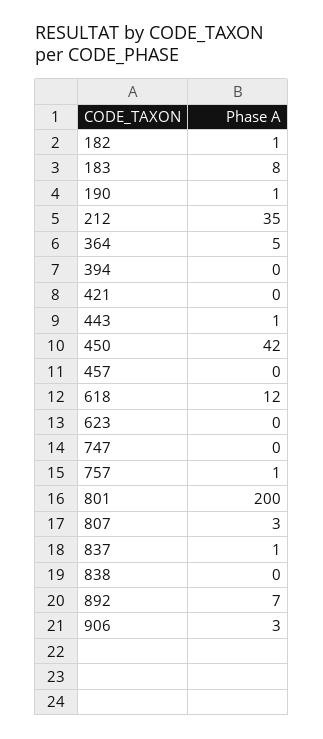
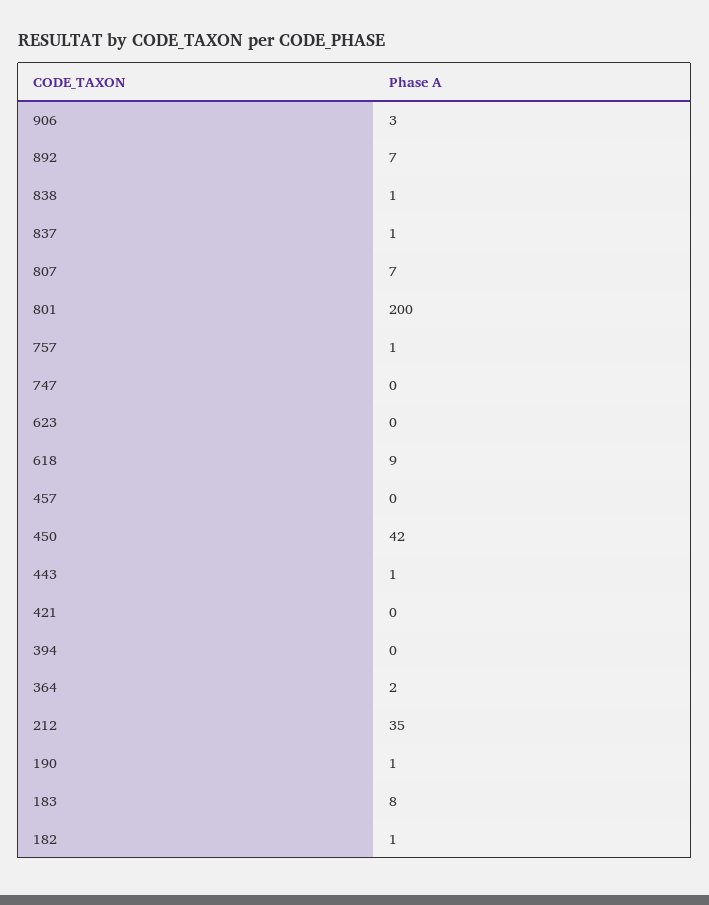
  {
    "182": 1,
    "183": 8,
    "190": 1,
    "212": 35,
-   "364": 5,
+   "364": 2,
    "394": 0,
    "421": 0,
    "443": 1,
    "450": 42,
    "457": 0,
-   "618": 12,
+   "618": 9,
    "623": 0,
    "747": 0,
    "757": 1,
    "801": 200,
-   "807": 3,
+   "807": 7,
    "837": 1,
-   "838": 0,
+   "838": 1,
    "892": 7,
    "906": 3
  }

